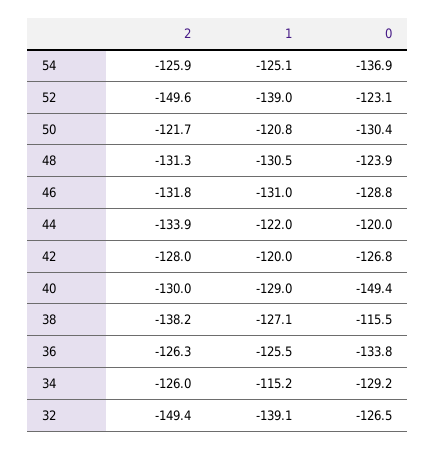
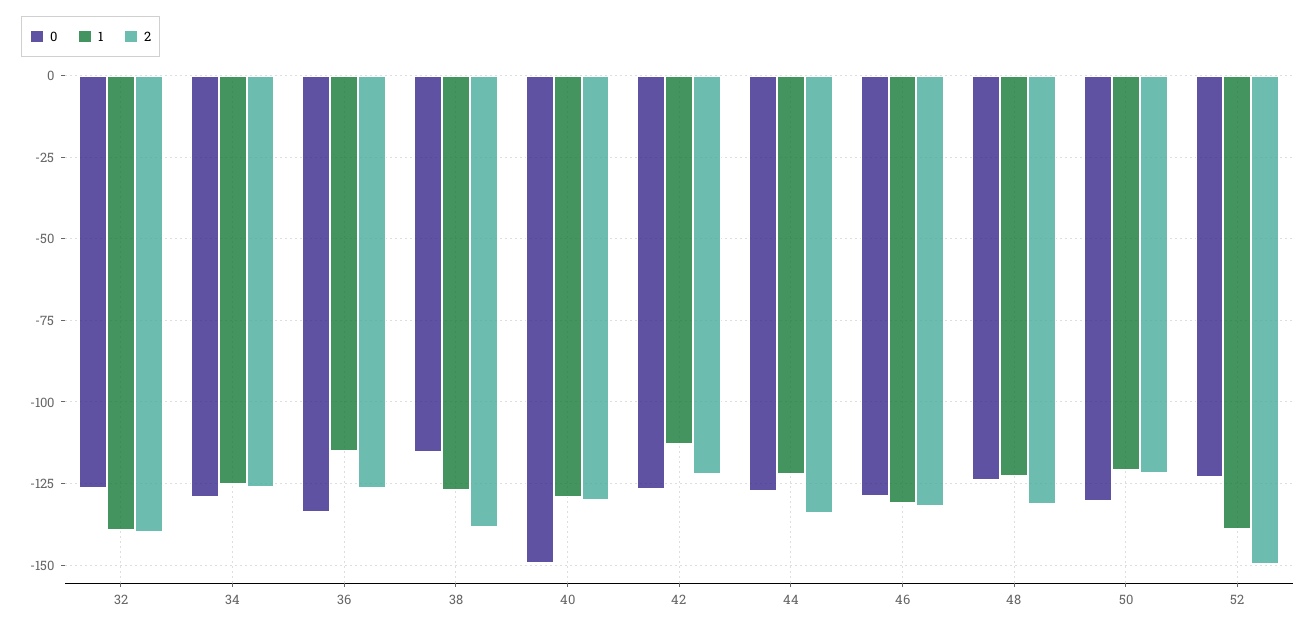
  {
    "2": {
-     "54": -125.9,
      "52": -149.6,
      "50": -121.7,
      "48": -131.3,
      "46": -131.8,
      "44": -133.9,
-     "42": -128,
+     "42": -122.5,
      "40": -130,
      "38": -138.2,
      "36": -126.3,
      "34": -126,
-     "32": -149.4
+     "32": -140
    },
    "1": {
-     "54": -125.1,
      "52": -139,
      "50": -120.8,
-     "48": -130.5,
+     "48": -122.5,
      "46": -131,
      "44": -122,
-     "42": -120,
+     "42": -112.5,
      "40": -129,
      "38": -127.1,
-     "36": -125.5,
+     "36": -115,
-     "34": -115.2,
+     "34": -125,
      "32": -139.1
    },
    "0": {
-     "54": -136.9,
      "52": -123.1,
      "50": -130.4,
      "48": -123.9,
      "46": -128.8,
-     "44": -120,
+     "44": -127.5,
      "42": -126.8,
      "40": -149.4,
      "38": -115.5,
      "36": -133.8,
      "34": -129.2,
      "32": -126.5
    }
  }

